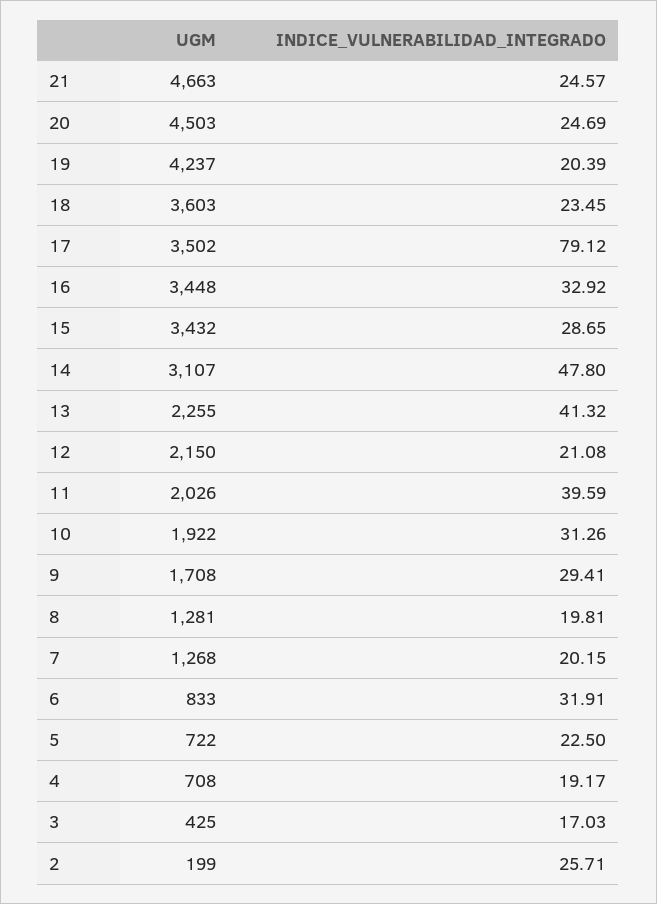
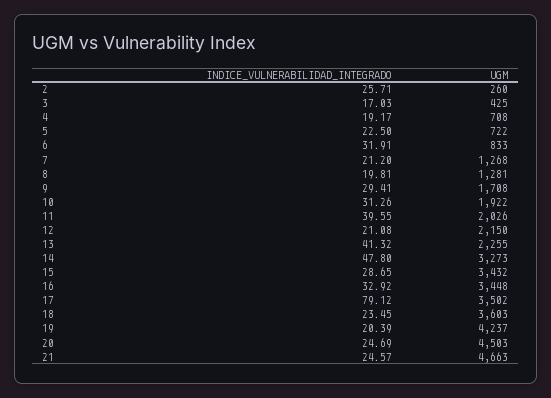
  {
    "UGM": {
      "21": 4663,
      "20": 4503,
      "19": 4237,
      "18": 3603,
      "17": 3502,
      "16": 3448,
      "15": 3432,
-     "14": 3107,
+     "14": 3273,
      "13": 2255,
      "12": 2150,
      "11": 2026,
      "10": 1922,
      "9": 1708,
      "8": 1281,
      "7": 1268,
      "6": 833,
      "5": 722,
      "4": 708,
      "3": 425,
-     "2": 199
+     "2": 260
    },
    "INDICE_VULNERABILIDAD_INTEGRADO": {
      "21": 24.57,
      "20": 24.69,
      "19": 20.39,
      "18": 23.45,
      "17": 79.12,
      "16": 32.92,
      "15": 28.65,
      "14": 47.8,
      "13": 41.32,
      "12": 21.08,
-     "11": 39.59,
+     "11": 39.55,
      "10": 31.26,
      "9": 29.41,
      "8": 19.81,
-     "7": 20.15,
+     "7": 21.2,
      "6": 31.91,
      "5": 22.5,
      "4": 19.17,
      "3": 17.03,
      "2": 25.71
    }
  }

